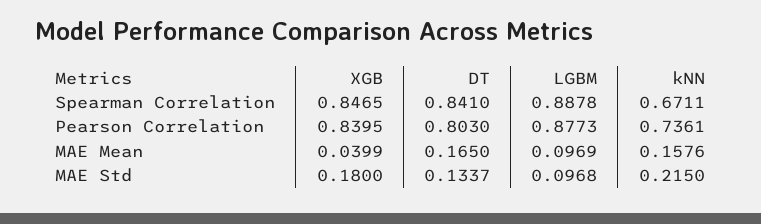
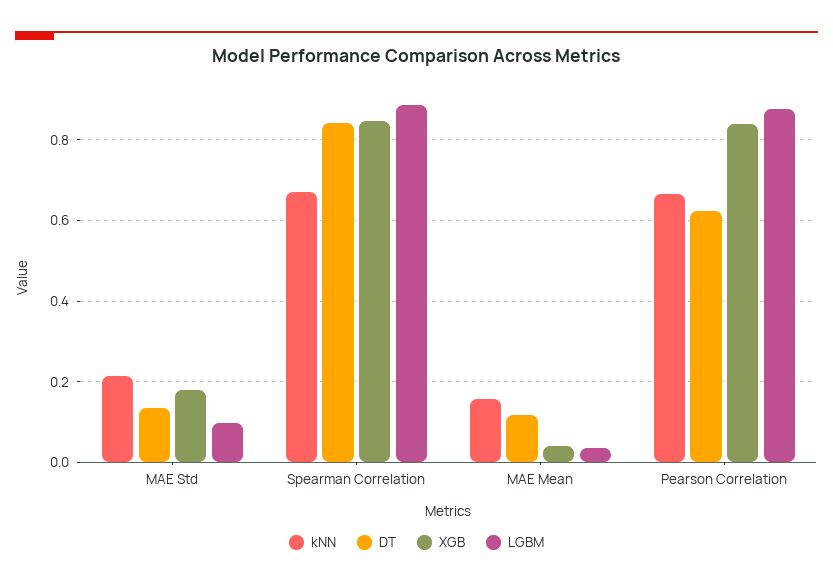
  {
    "XGB": {
      "Spearman Correlation": 0.8465,
      "Pearson Correlation": 0.8395,
      "MAE Mean": 0.0399,
      "MAE Std": 0.18
    },
    "DT": {
      "Spearman Correlation": 0.841,
-     "Pearson Correlation": 0.803,
+     "Pearson Correlation": 0.62,
-     "MAE Mean": 0.165,
+     "MAE Mean": 0.12,
      "MAE Std": 0.1337
    },
    "LGBM": {
      "Spearman Correlation": 0.8878,
      "Pearson Correlation": 0.8773,
-     "MAE Mean": 0.0969,
+     "MAE Mean": 0.04,
      "MAE Std": 0.0968
    },
    "kNN": {
      "Spearman Correlation": 0.6711,
-     "Pearson Correlation": 0.7361,
+     "Pearson Correlation": 0.66,
      "MAE Mean": 0.1576,
      "MAE Std": 0.215
    }
  }

